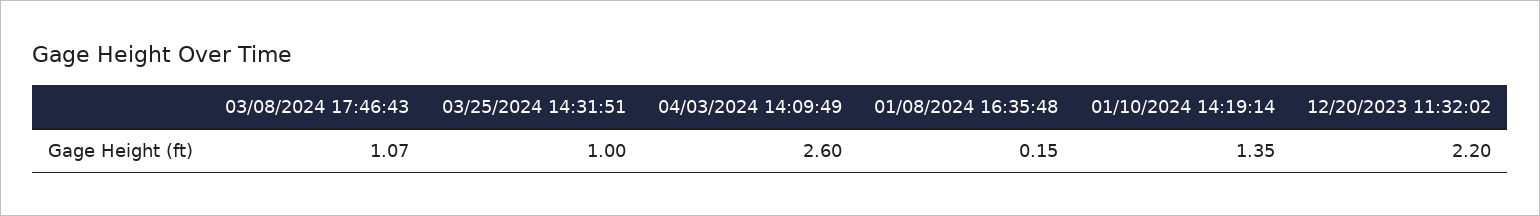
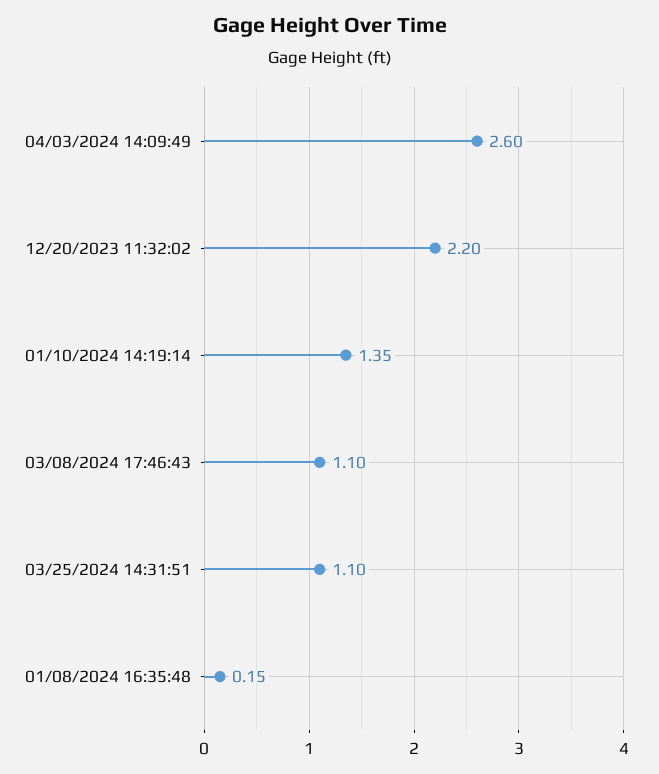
  {
-   "03/08/2024 17:46:43": 1.07,
+   "03/08/2024 17:46:43": 1.1,
-   "03/25/2024 14:31:51": 1,
+   "03/25/2024 14:31:51": 1.1,
    "04/03/2024 14:09:49": 2.6,
    "01/08/2024 16:35:48": 0.15,
    "01/10/2024 14:19:14": 1.35,
    "12/20/2023 11:32:02": 2.2
  }

